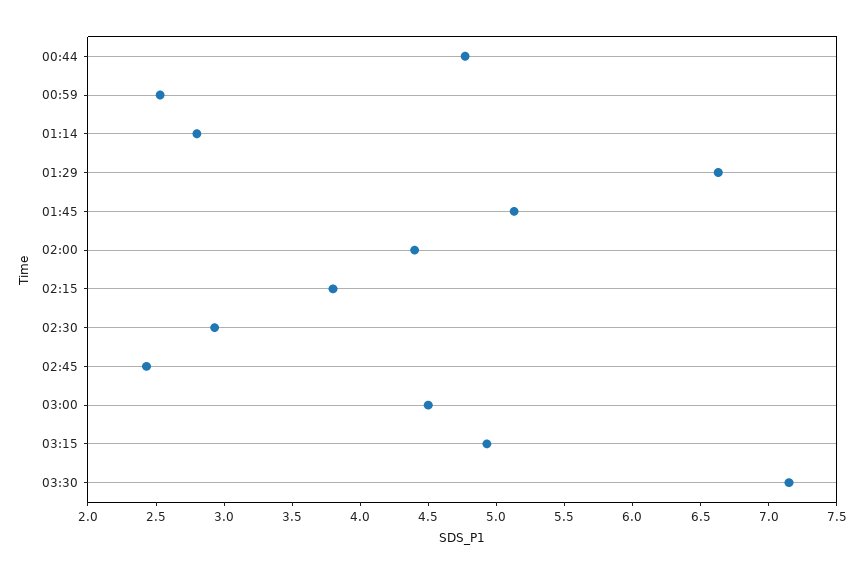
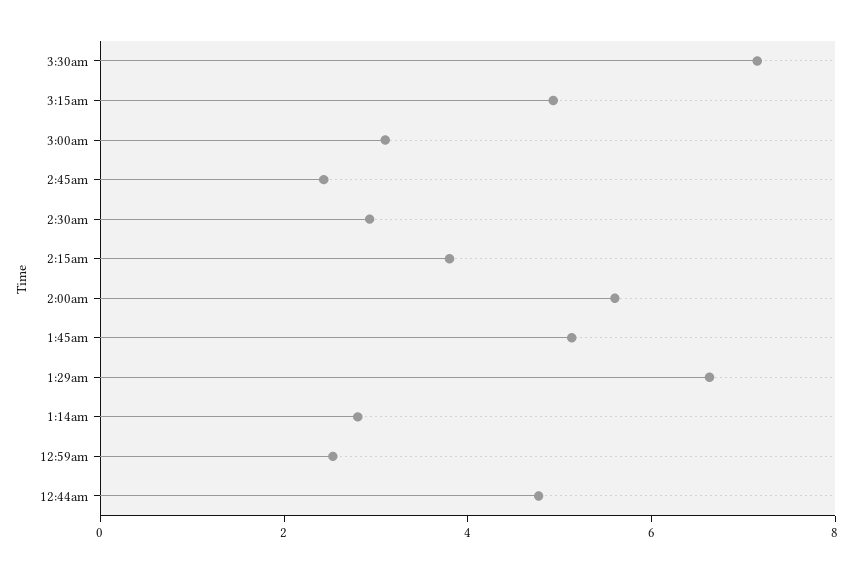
  {
    "00:44": 4.8,
    "00:59": 2.5,
    "01:14": 2.8,
    "01:29": 6.6,
    "01:45": 5.1,
-   "02:00": 4.4,
+   "02:00": 5.5,
    "02:15": 3.8,
    "02:30": 2.9,
    "02:45": 2.4,
-   "03:00": 4.5,
+   "03:00": 3,
    "03:15": 4.9,
    "03:30": 7.2
  }

